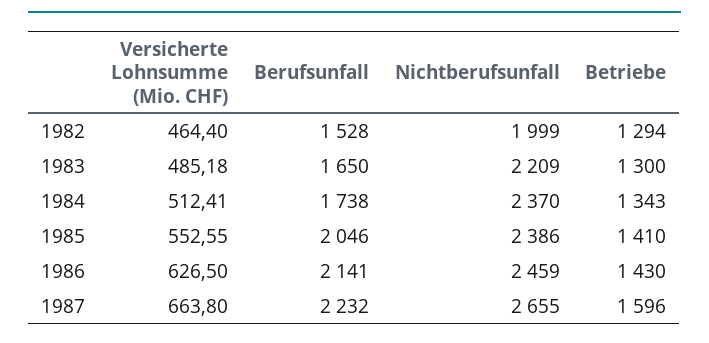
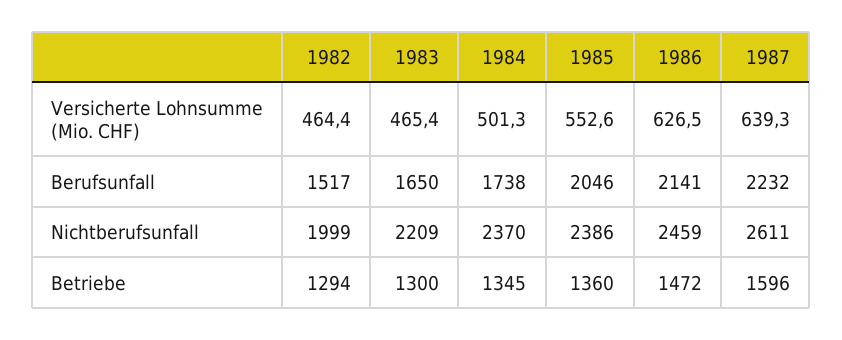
  {
    "Versicherte Lohnsumme (Mio. CHF)": {
      "1982": 464.4,
-     "1983": 485.18,
+     "1983": 465.4,
-     "1984": 512.41,
+     "1984": 501.3,
      "1985": 552.55,
      "1986": 626.5,
-     "1987": 663.8
+     "1987": 639.3
    },
    "Berufsunfall": {
-     "1982": 1528,
+     "1982": 1517,
      "1983": 1650,
      "1984": 1738,
      "1985": 2046,
      "1986": 2141,
      "1987": 2232
    },
    "Nichtberufsunfall": {
      "1982": 1999,
      "1983": 2209,
      "1984": 2370,
      "1985": 2386,
      "1986": 2459,
-     "1987": 2655
+     "1987": 2611
    },
    "Betriebe": {
      "1982": 1294,
      "1983": 1300,
-     "1984": 1343,
+     "1984": 1345,
-     "1985": 1410,
+     "1985": 1360,
-     "1986": 1430,
+     "1986": 1472,
      "1987": 1596
    }
  }

